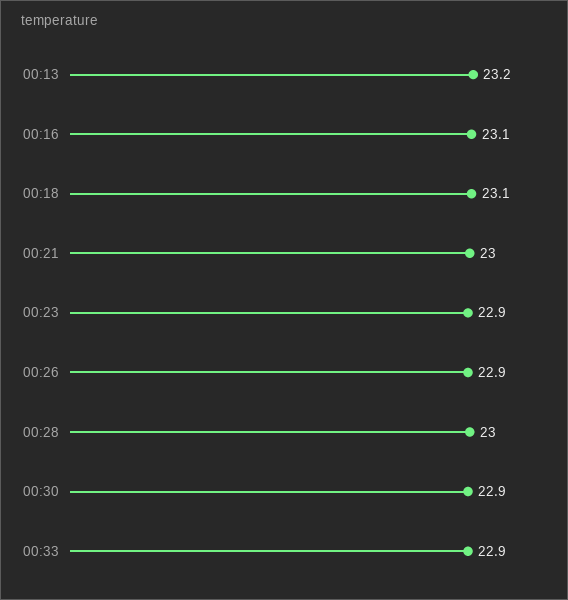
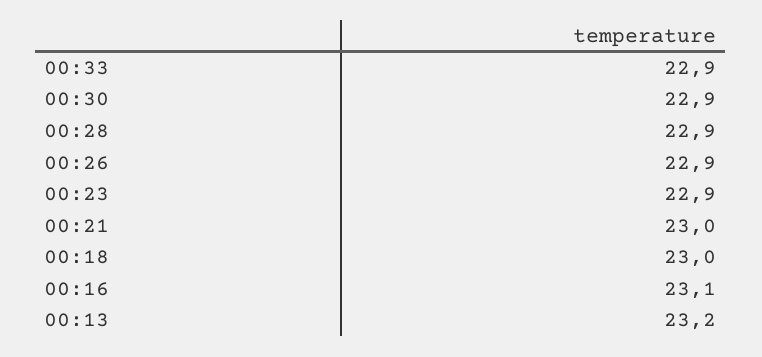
  {
    "00:13": 23.2,
    "00:16": 23.1,
-   "00:18": 23.1,
+   "00:18": 23,
    "00:21": 23,
    "00:23": 22.9,
    "00:26": 22.9,
-   "00:28": 23,
+   "00:28": 22.9,
    "00:30": 22.9,
    "00:33": 22.9
  }

